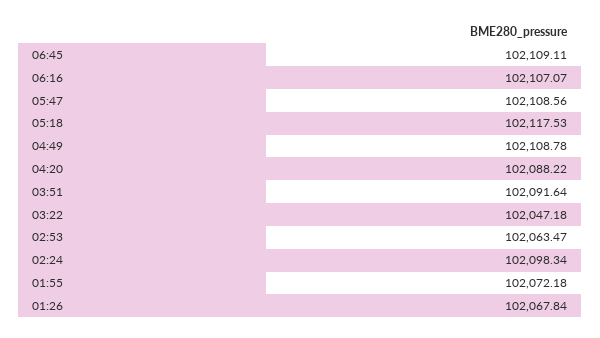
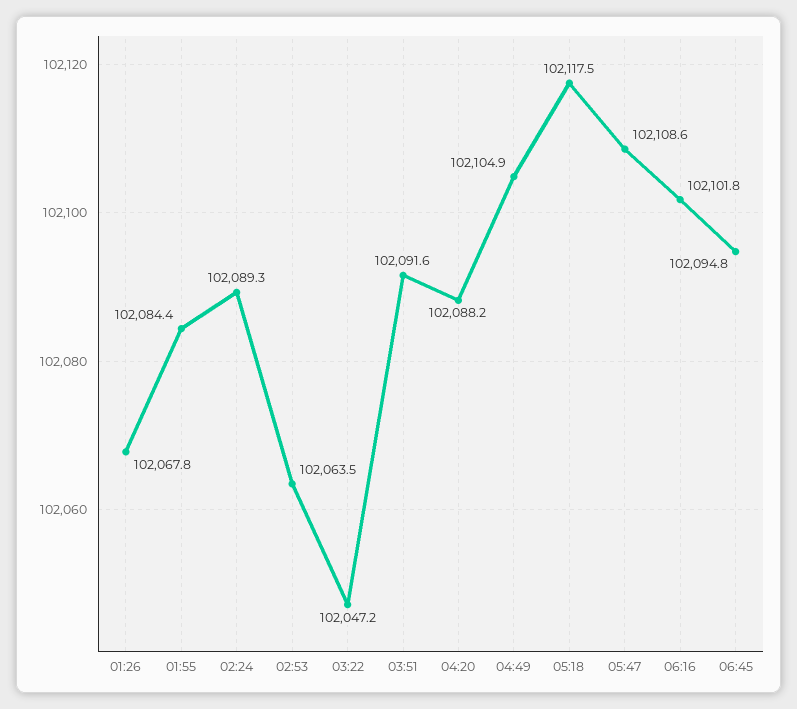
  {
-   "06:45": 102109.11,
+   "06:45": 102094.8,
-   "06:16": 102107.07,
+   "06:16": 102101.8,
    "05:47": 102108.56,
    "05:18": 102117.53,
-   "04:49": 102108.78,
+   "04:49": 102104.9,
    "04:20": 102088.22,
    "03:51": 102091.64,
    "03:22": 102047.18,
    "02:53": 102063.47,
-   "02:24": 102098.34,
+   "02:24": 102089.3,
-   "01:55": 102072.18,
+   "01:55": 102084.4,
    "01:26": 102067.84
  }

